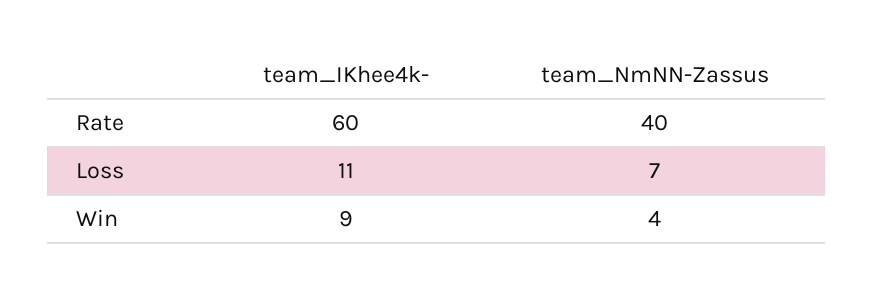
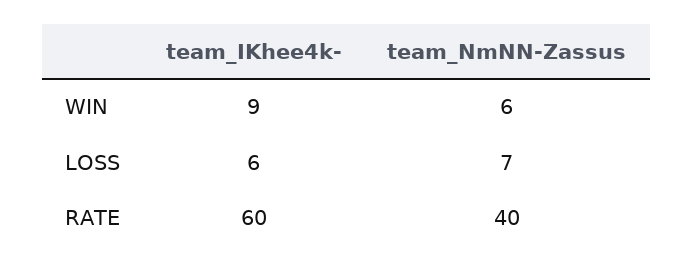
  {
    "team_IKhee4k-": {
      "Rate": 60,
-     "Loss": 11,
+     "Loss": 6,
      "Win": 9
    },
    "team_NmNN-Zassus": {
      "Rate": 40,
      "Loss": 7,
-     "Win": 4
+     "Win": 6
    }
  }

